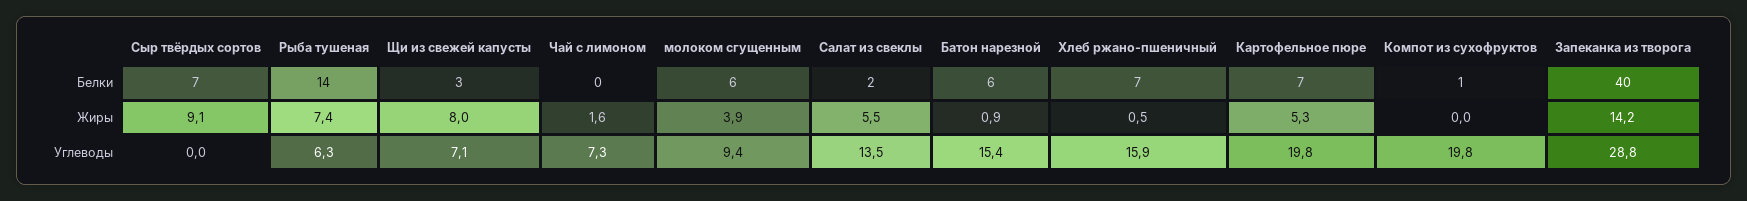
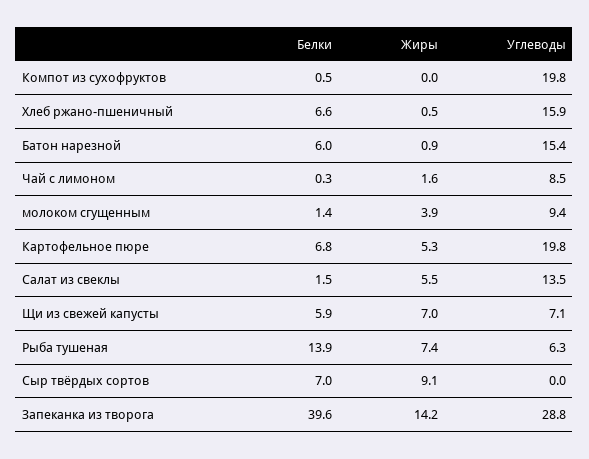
  {
    "Сыр твёрдых сортов": {
      "Белки": 7,
      "Жиры": 9.1,
      "Углеводы": 0
    },
    "Рыба тушеная": {
      "Белки": 13.9,
      "Жиры": 7.4,
      "Углеводы": 6.3
    },
    "Щи из свежей капусты": {
-     "Белки": 3,
+     "Белки": 5.9,
-     "Жиры": 8,
+     "Жиры": 7,
      "Углеводы": 7.1
    },
    "Чай с лимоном": {
      "Белки": 0.3,
      "Жиры": 1.6,
-     "Углеводы": 7.3
+     "Углеводы": 8.5
    },
    "молоком сгущенным": {
-     "Белки": 6,
+     "Белки": 1.4,
      "Жиры": 3.9,
      "Углеводы": 9.4
    },
    "Салат из свеклы": {
      "Белки": 1.5,
      "Жиры": 5.5,
      "Углеводы": 13.5
    },
    "Батон нарезной": {
      "Белки": 6,
      "Жиры": 0.9,
      "Углеводы": 15.4
    },
    "Хлеб ржано-пшеничный": {
      "Белки": 6.6,
      "Жиры": 0.5,
      "Углеводы": 15.9
    },
    "Картофельное пюре": {
      "Белки": 6.8,
      "Жиры": 5.3,
      "Углеводы": 19.8
    },
    "Компот из сухофруктов": {
      "Белки": 0.5,
      "Жиры": 0,
      "Углеводы": 19.8
    },
    "Запеканка из творога": {
      "Белки": 39.6,
      "Жиры": 14.2,
      "Углеводы": 28.8
    }
  }

